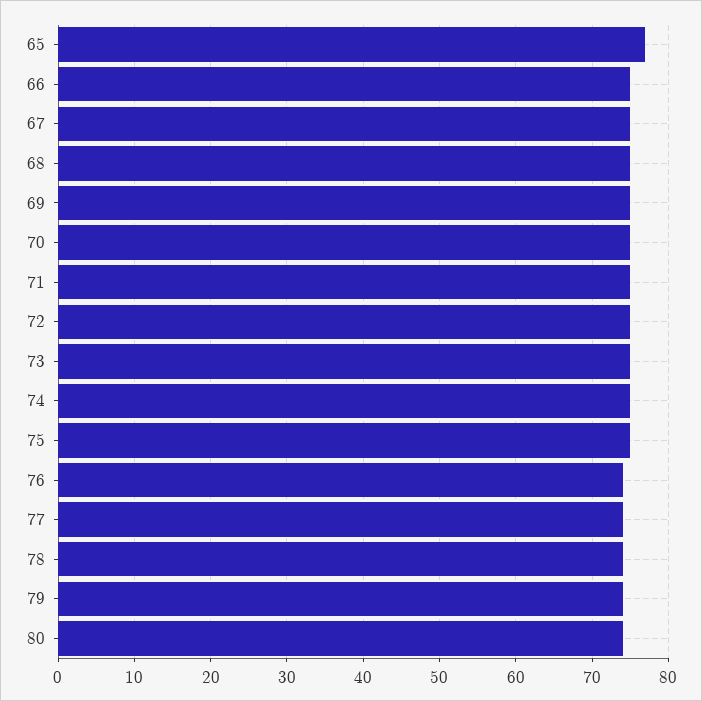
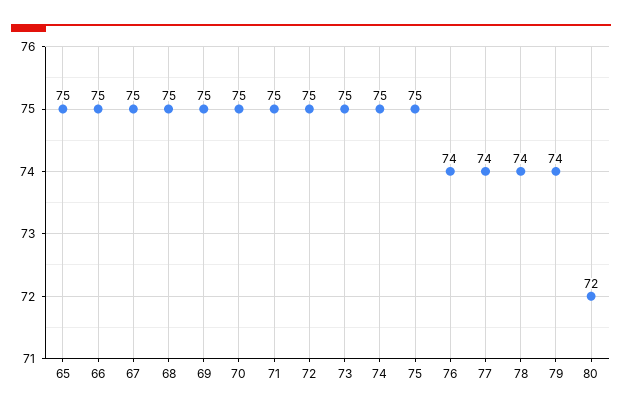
  {
-   "65": 77,
+   "65": 75,
    "66": 75,
    "67": 75,
    "68": 75,
    "69": 75,
    "70": 75,
    "71": 75,
    "72": 75,
    "73": 75,
    "74": 75,
    "75": 75,
    "76": 74,
    "77": 74,
    "78": 74,
    "79": 74,
-   "80": 74
+   "80": 72
  }

